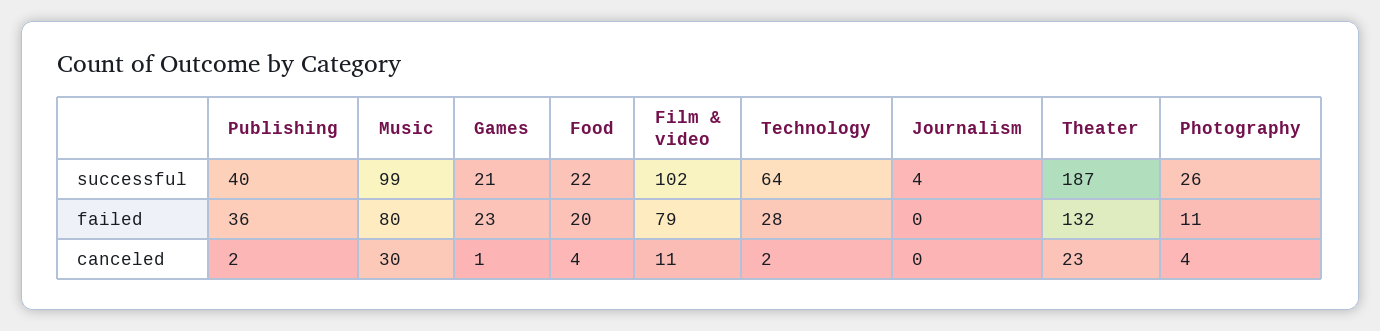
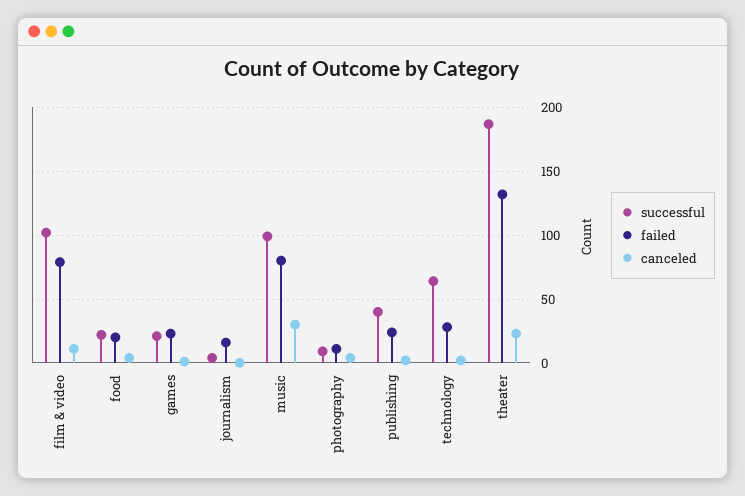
  {
    "successful": {
      "Publishing": 40,
      "Music": 99,
      "Games": 21,
      "Food": 22,
      "Film & video": 102,
      "Technology": 64,
      "Journalism": 4,
      "Theater": 187,
-     "Photography": 26
+     "Photography": 10
    },
    "failed": {
-     "Publishing": 36,
+     "Publishing": 25,
      "Music": 80,
      "Games": 23,
      "Food": 20,
      "Film & video": 79,
      "Technology": 28,
-     "Journalism": 0,
+     "Journalism": 15,
      "Theater": 132,
      "Photography": 11
    },
    "canceled": {
      "Publishing": 2,
      "Music": 30,
      "Games": 1,
      "Food": 4,
      "Film & video": 11,
      "Technology": 2,
      "Journalism": 0,
      "Theater": 23,
      "Photography": 4
    }
  }

